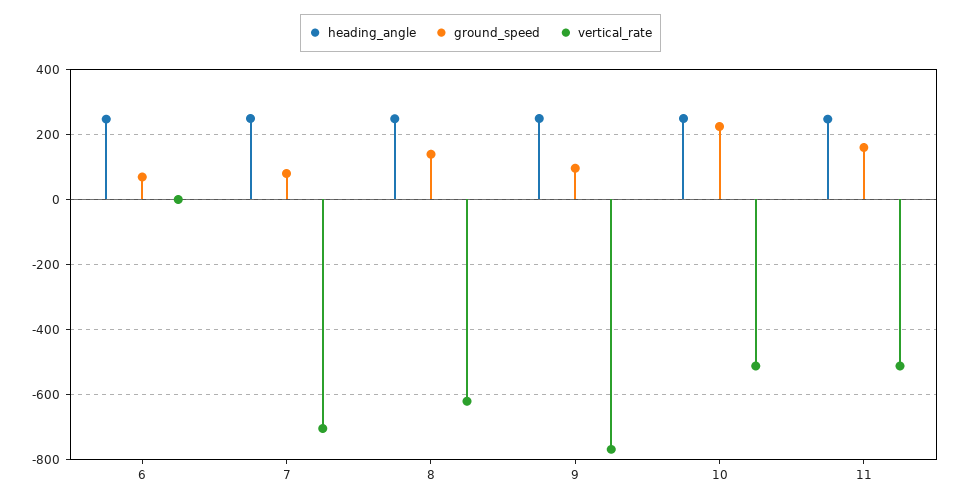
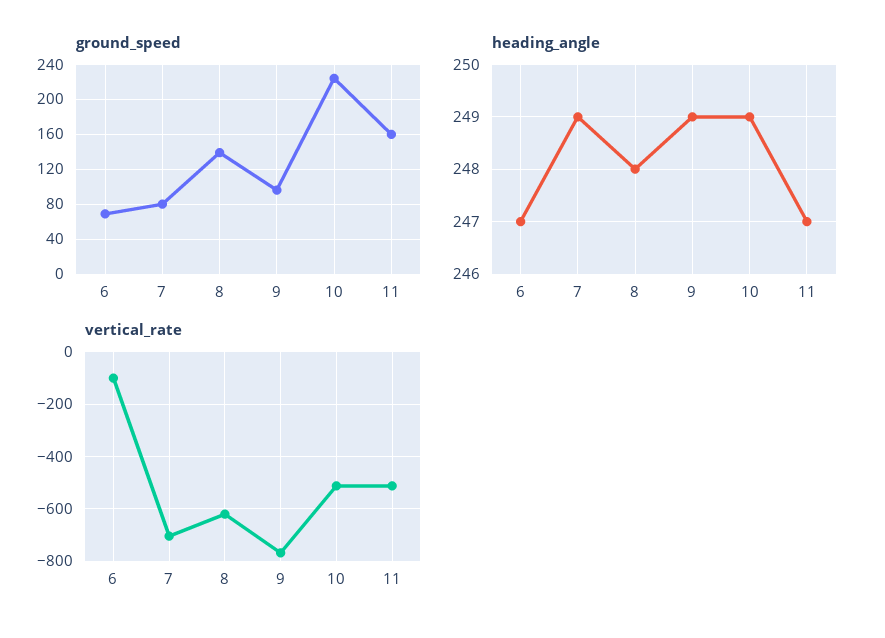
  {
    "heading_angle": {
      "6": 247,
      "7": 249,
      "8": 248,
      "9": 249,
      "10": 249,
      "11": 247
    },
    "ground_speed": {
      "6": 70,
      "7": 80,
      "8": 140,
      "9": 100,
      "10": 220,
      "11": 160
    },
    "vertical_rate": {
-     "6": 0,
+     "6": -100,
      "7": -700,
      "8": -620,
      "9": -760,
      "10": -520,
      "11": -520
    }
  }

